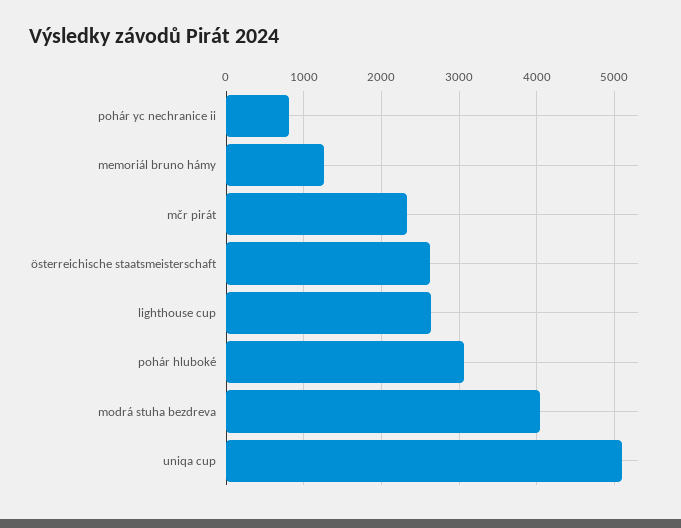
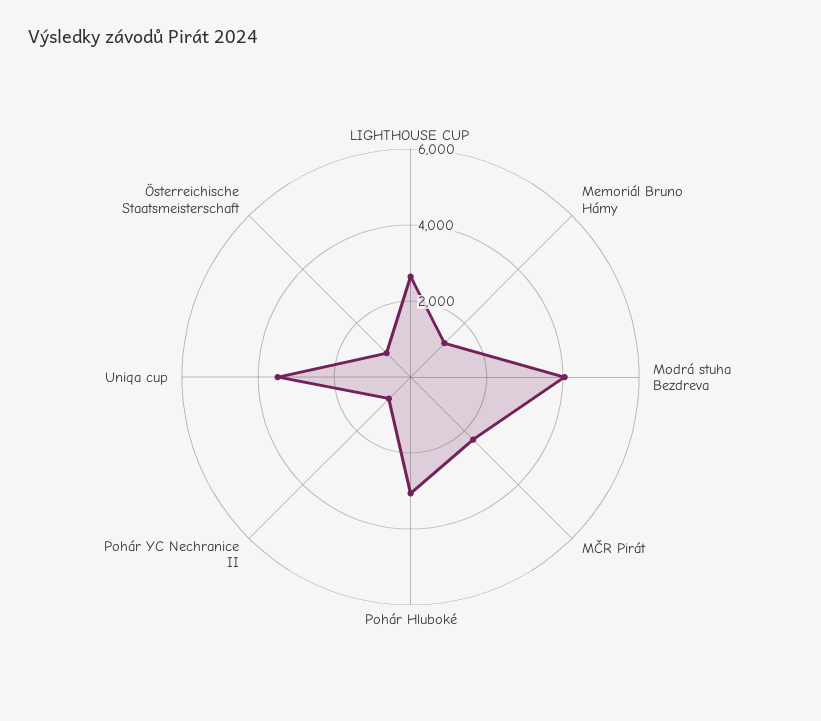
  {
    "pohár yc nechranice ii": 800,
    "memoriál bruno hámy": 1300,
    "mčr pirát": 2300,
-   "österreichische staatsmeisterschaft": 2600,
+   "österreichische staatsmeisterschaft": 1000,
    "lighthouse cup": 2600,
    "pohár hluboké": 3100,
    "modrá stuha bezdreva": 4000,
-   "uniqa cup": 5100
+   "uniqa cup": 3500
  }

